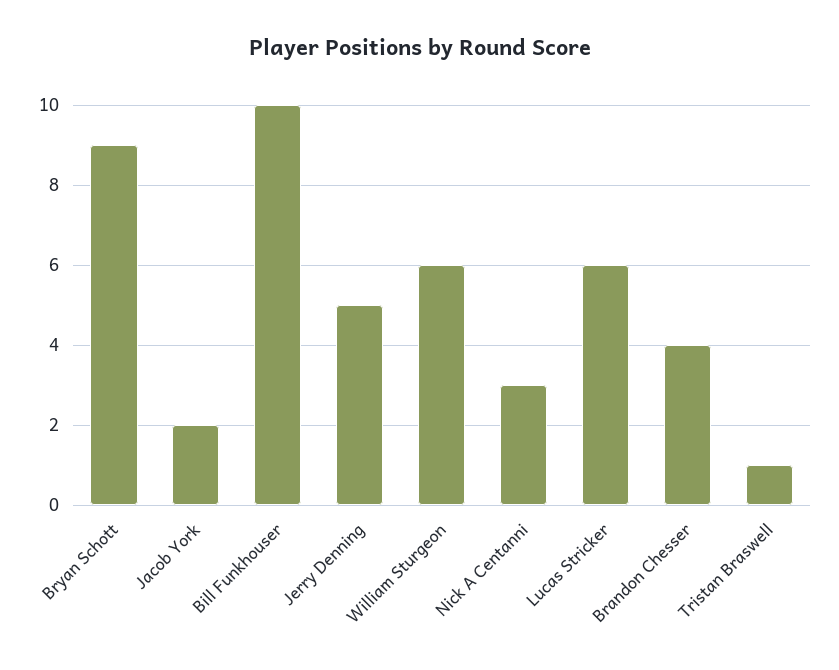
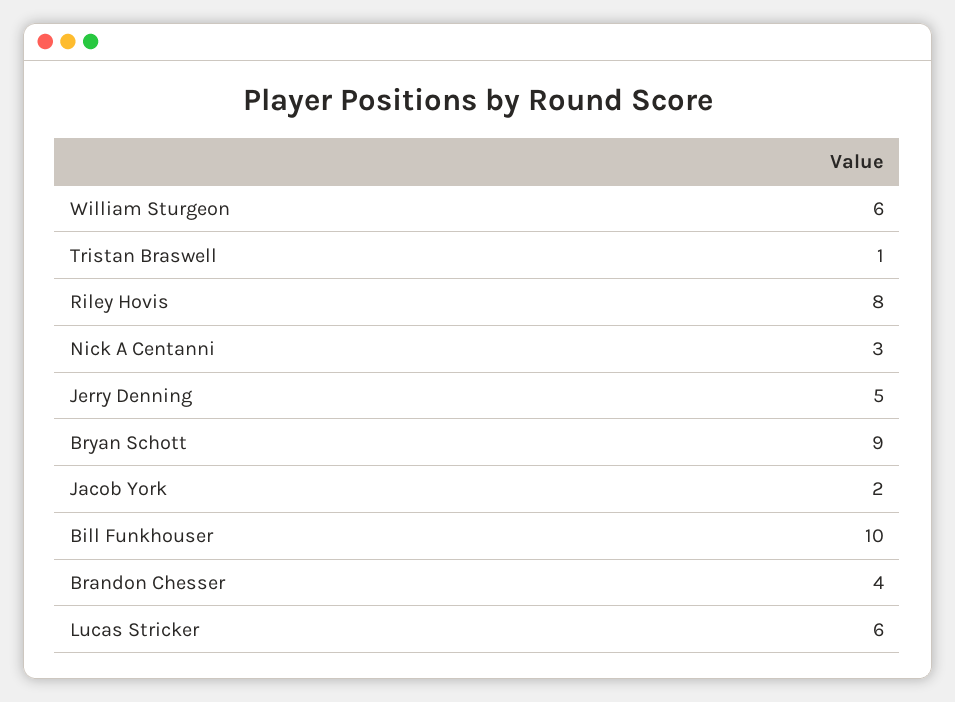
  {
    "Bryan Schott": 9,
    "Jacob York": 2,
    "Bill Funkhouser": 10,
    "Jerry Denning": 5,
    "William Sturgeon": 6,
    "Nick A Centanni": 3,
    "Lucas Stricker": 6,
    "Brandon Chesser": 4,
-   "Tristan Braswell": 1
+   "Tristan Braswell": 1,
+   "Riley Hovis": 8
  }

